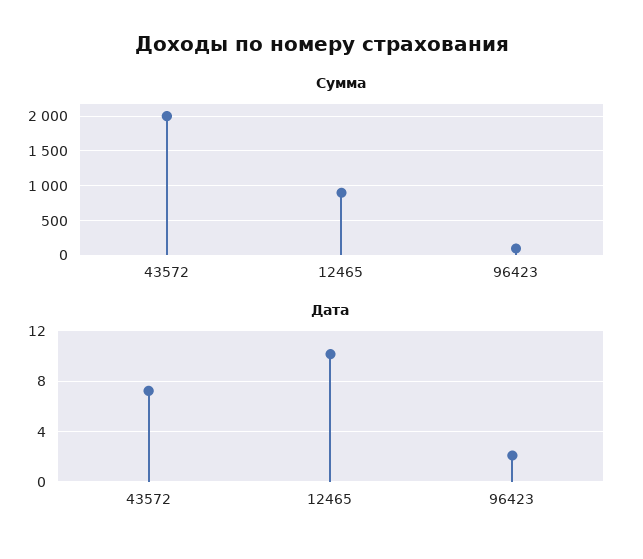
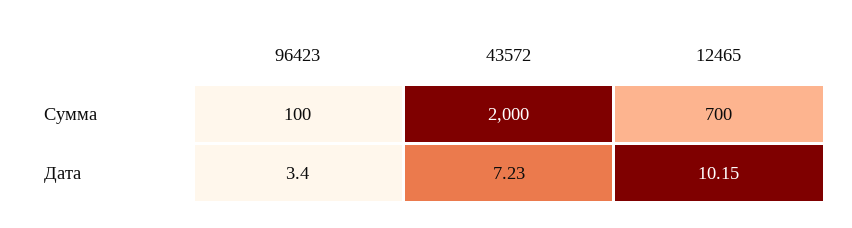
  {
    "Сумма": {
      "43572": 2000,
-     "12465": 900,
+     "12465": 700,
      "96423": 100
    },
    "Дата": {
      "43572": 7.23,
      "12465": 10.15,
-     "96423": 2
+     "96423": 3.4
    }
  }

